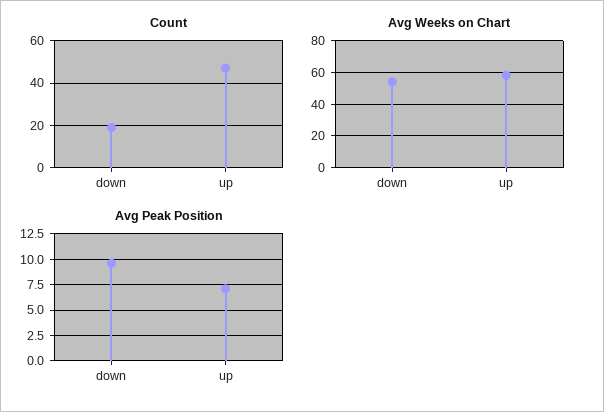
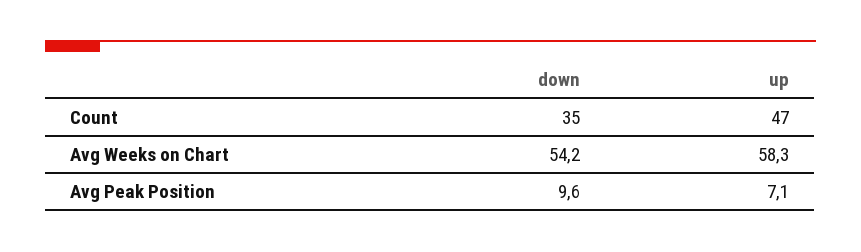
  {
    "Count": {
-     "down": 20,
+     "down": 35,
      "up": 47
    },
    "Avg Weeks on Chart": {
      "down": 54.2,
      "up": 58.3
    },
    "Avg Peak Position": {
      "down": 9.6,
      "up": 7.1
    }
  }

